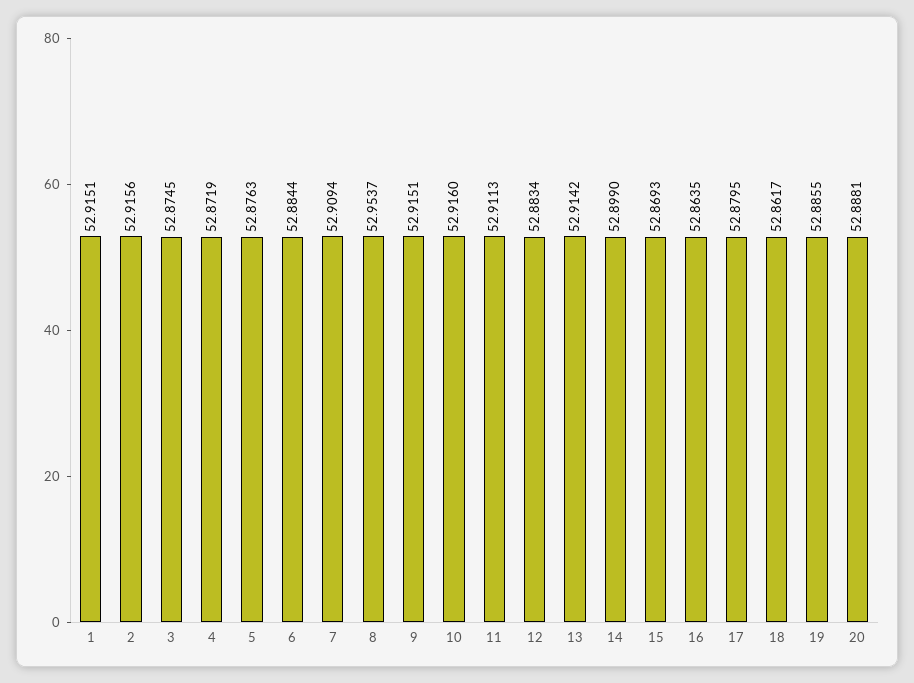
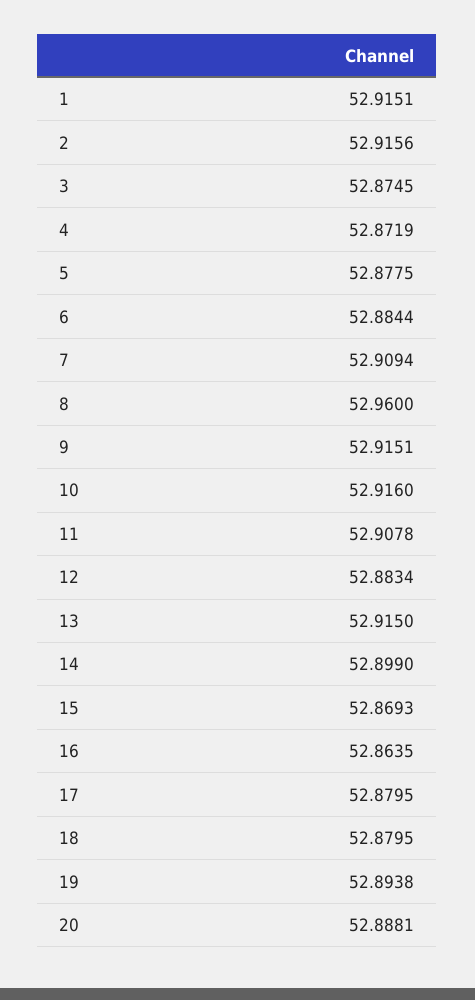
  {
    "1": 52.9151,
    "2": 52.9156,
    "3": 52.8745,
    "4": 52.8719,
-   "5": 52.8763,
+   "5": 52.8775,
    "6": 52.8844,
    "7": 52.9094,
-   "8": 52.9537,
+   "8": 52.96,
    "9": 52.9151,
    "10": 52.916,
-   "11": 52.9113,
+   "11": 52.9078,
    "12": 52.8834,
-   "13": 52.9142,
+   "13": 52.915,
    "14": 52.899,
    "15": 52.8693,
    "16": 52.8635,
    "17": 52.8795,
-   "18": 52.8617,
+   "18": 52.8795,
-   "19": 52.8855,
+   "19": 52.8938,
    "20": 52.8881
  }

